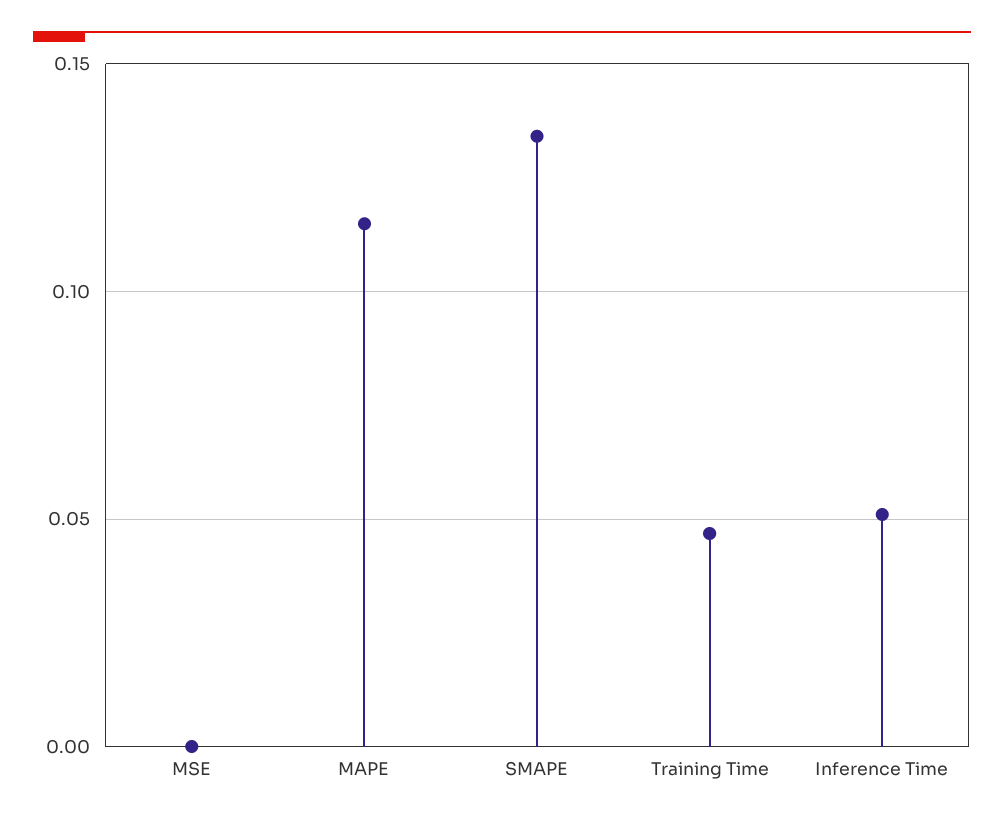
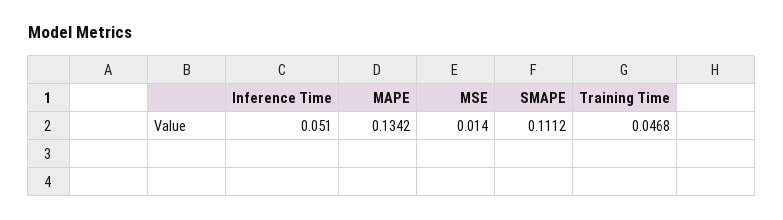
  {
-   "MSE": 0,
+   "MSE": 0.014,
-   "MAPE": 0.115,
+   "MAPE": 0.1342,
-   "SMAPE": 0.135,
+   "SMAPE": 0.1112,
    "Training Time": 0.0468,
    "Inference Time": 0.051
  }

